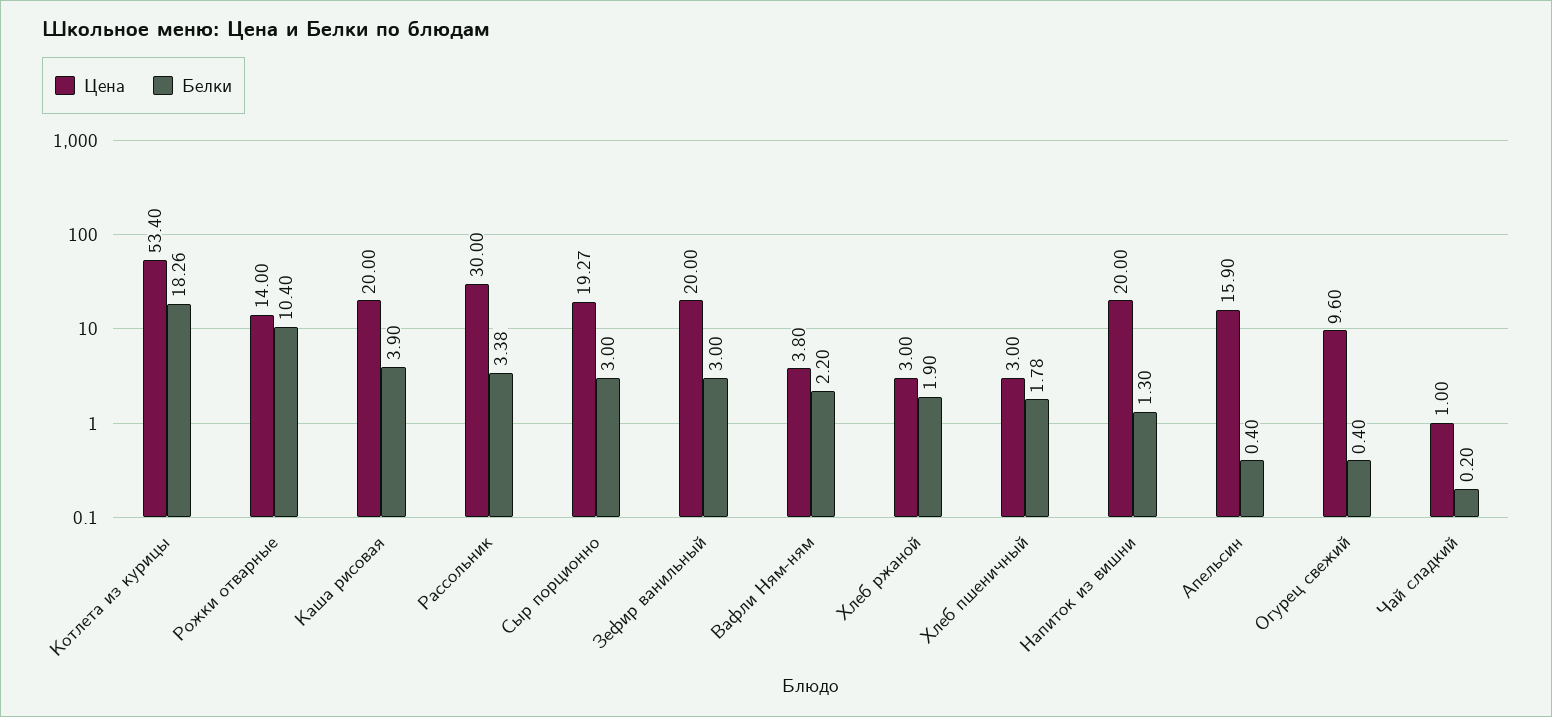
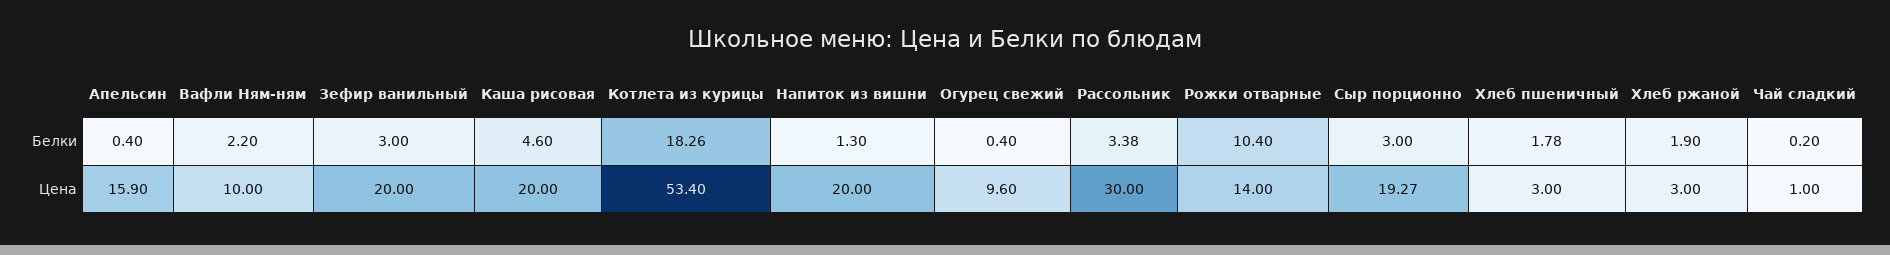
  {
    "Цена": {
      "Котлета из курицы": 53.4,
      "Рожки отварные": 14,
      "Каша рисовая": 20,
      "Рассольник": 30,
      "Сыр порционно": 19.27,
      "Зефир ванильный": 20,
-     "Вафли Ням-ням": 3.8,
+     "Вафли Ням-ням": 10,
      "Хлеб ржаной": 3,
      "Хлеб пшеничный": 3,
      "Напиток из вишни": 20,
      "Апельсин": 15.9,
      "Огурец свежий": 9.6,
      "Чай сладкий": 1
    },
    "Белки": {
      "Котлета из курицы": 18.26,
      "Рожки отварные": 10.4,
-     "Каша рисовая": 3.9,
+     "Каша рисовая": 4.6,
      "Рассольник": 3.38,
      "Сыр порционно": 3,
      "Зефир ванильный": 3,
      "Вафли Ням-ням": 2.2,
      "Хлеб ржаной": 1.9,
      "Хлеб пшеничный": 1.78,
      "Напиток из вишни": 1.3,
      "Апельсин": 0.4,
      "Огурец свежий": 0.4,
      "Чай сладкий": 0.2
    }
  }

